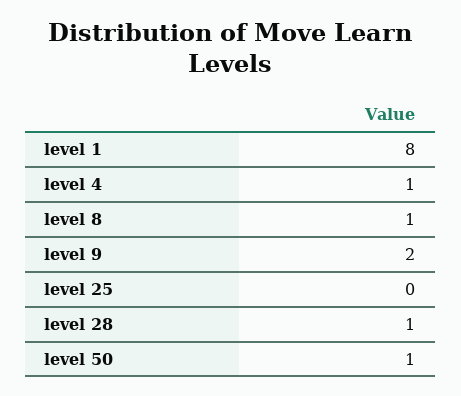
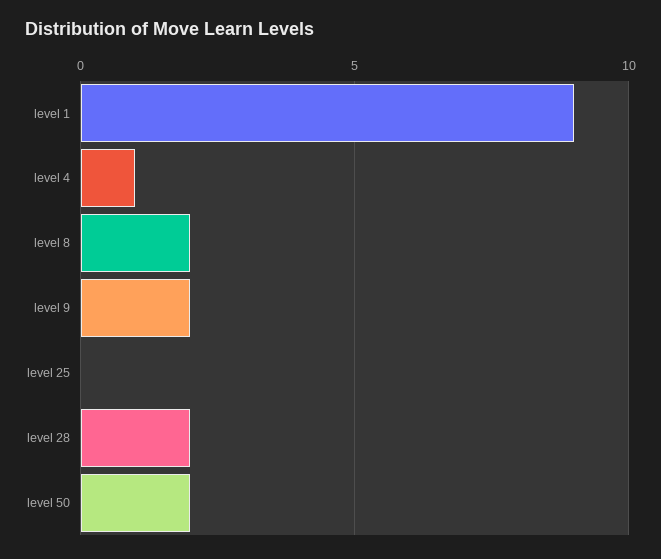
  {
-   "level 1": 8,
+   "level 1": 9,
    "level 4": 1,
-   "level 8": 1,
+   "level 8": 2,
    "level 9": 2,
    "level 25": 0,
-   "level 28": 1,
+   "level 28": 2,
-   "level 50": 1
+   "level 50": 2
  }

